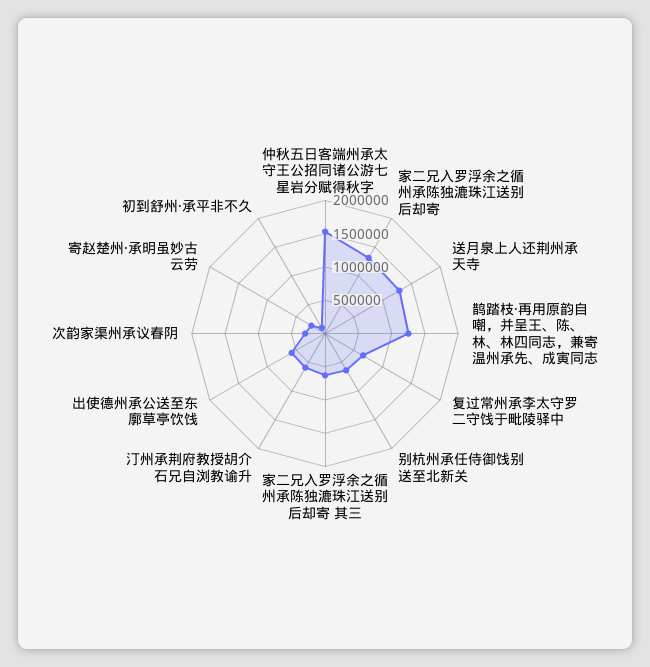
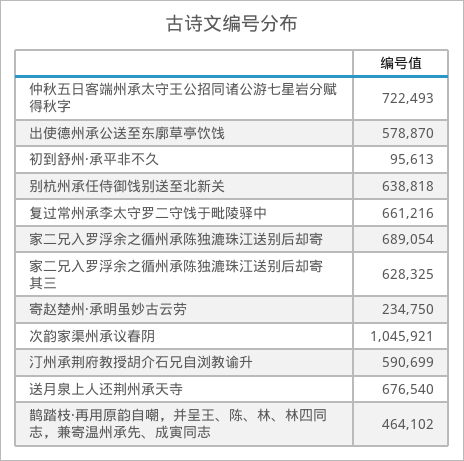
  {
-   "仲秋五日客端州承太守王公招同诸公游七星岩分赋得秋字": 1500000,
+   "仲秋五日客端州承太守王公招同诸公游七星岩分赋得秋字": 722493,
-   "家二兄入罗浮余之循州承陈独漉珠江送别后却寄": 1250000,
+   "家二兄入罗浮余之循州承陈独漉珠江送别后却寄": 689054,
-   "送月泉上人还荆州承天寺": 1250000,
+   "送月泉上人还荆州承天寺": 676540,
-   "鹊踏枝·再用原韵自嘲，并呈王、陈、林、林四同志，兼寄温州承先、成寅同志": 1250000,
+   "鹊踏枝·再用原韵自嘲，并呈王、陈、林、林四同志，兼寄温州承先、成寅同志": 464102,
    "复过常州承李太守罗二守饯于毗陵驿中": 661216,
    "别杭州承任侍御饯别送至北新关": 638818,
    "家二兄入罗浮余之循州承陈独漉珠江送别后却寄 其三": 628325,
    "汀州承荆府教授胡介石兄自浏教谕升": 590699,
    "出使德州承公送至东廓草亭饮饯": 578870,
-   "次韵家渠州承议春阴": 250000,
+   "次韵家渠州承议春阴": 1045921,
    "寄赵楚州·承明虽妙古云劳": 234750,
    "初到舒州·承平非不久": 95613
  }

